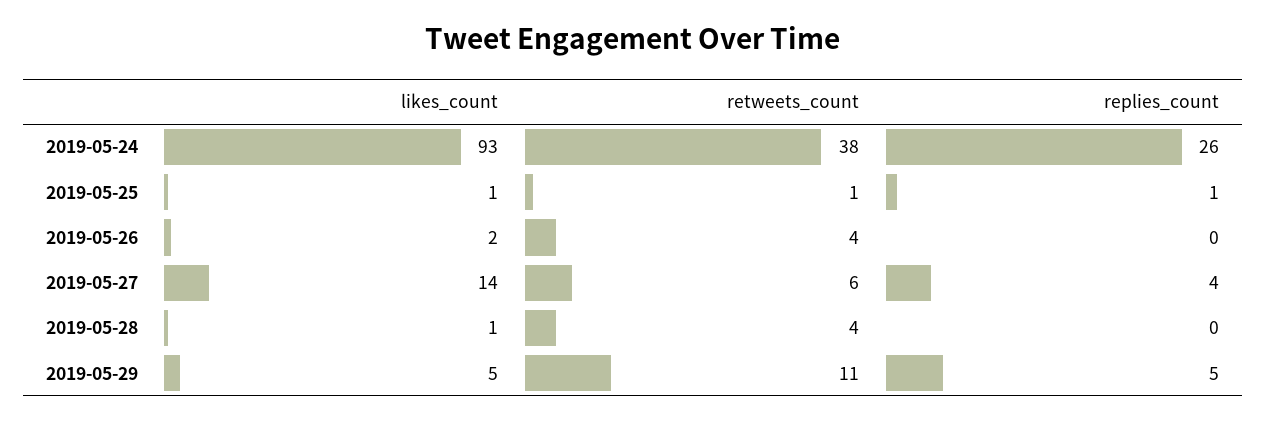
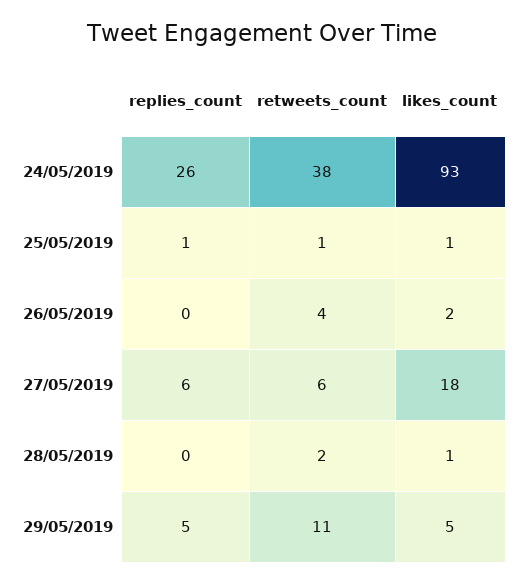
  {
    "likes_count": {
      "2019-05-24": 93,
      "2019-05-25": 1,
      "2019-05-26": 2,
-     "2019-05-27": 14,
+     "2019-05-27": 18,
      "2019-05-28": 1,
      "2019-05-29": 5
    },
    "retweets_count": {
      "2019-05-24": 38,
      "2019-05-25": 1,
      "2019-05-26": 4,
      "2019-05-27": 6,
-     "2019-05-28": 4,
+     "2019-05-28": 2,
      "2019-05-29": 11
    },
    "replies_count": {
      "2019-05-24": 26,
      "2019-05-25": 1,
      "2019-05-26": 0,
-     "2019-05-27": 4,
+     "2019-05-27": 6,
      "2019-05-28": 0,
      "2019-05-29": 5
    }
  }

